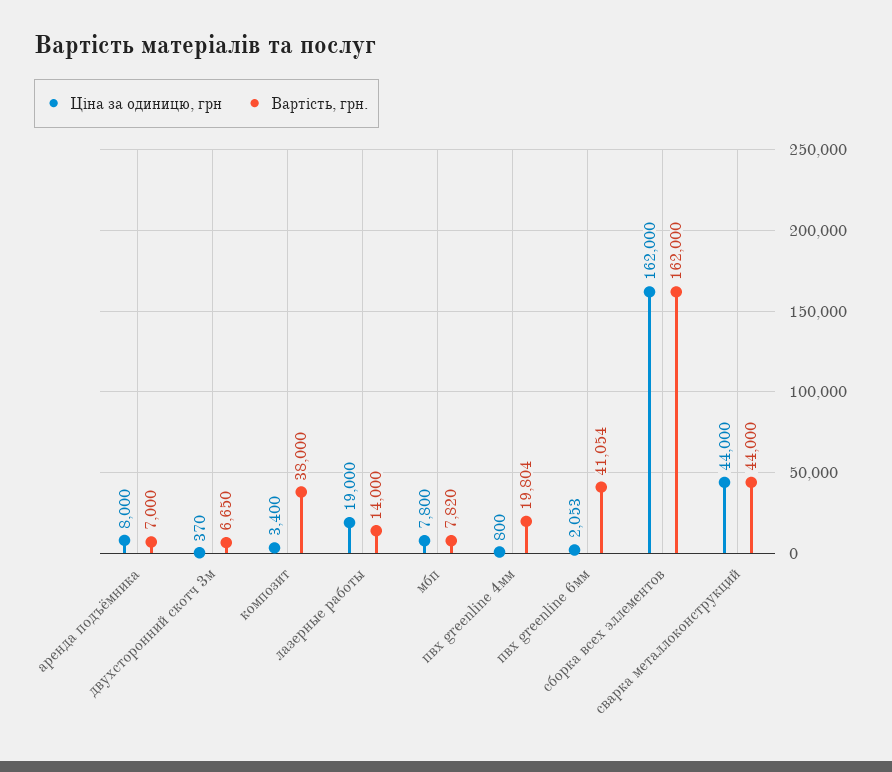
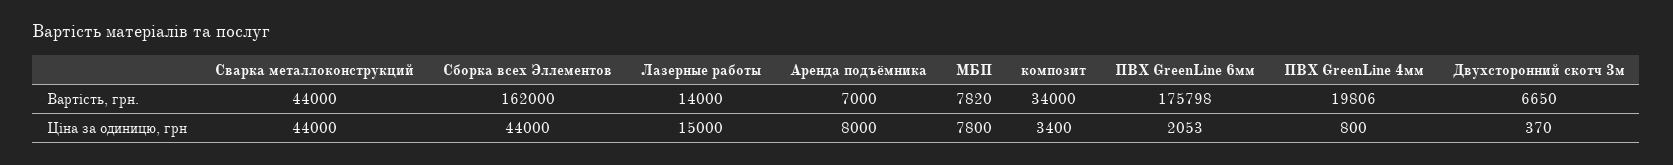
  {
    "Ціна за одиницю, грн": {
      "аренда подъёмника": 8000,
      "двухсторонний скотч 3м": 370,
      "композит": 3400,
-     "лазерные работы": 19000,
+     "лазерные работы": 15000,
      "мбп": 7800,
      "пвх greenline 4мм": 800,
      "пвх greenline 6мм": 2053,
-     "сборка всех эллементов": 162000,
+     "сборка всех эллементов": 44000,
      "сварка металлоконструкций": 44000
    },
    "Вартість, грн.": {
      "аренда подъёмника": 7000,
      "двухсторонний скотч 3м": 6650,
-     "композит": 38000,
+     "композит": 34000,
      "лазерные работы": 14000,
      "мбп": 7820,
-     "пвх greenline 4мм": 19804,
+     "пвх greenline 4мм": 19806,
-     "пвх greenline 6мм": 41054,
+     "пвх greenline 6мм": 175798,
      "сборка всех эллементов": 162000,
      "сварка металлоконструкций": 44000
    }
  }

